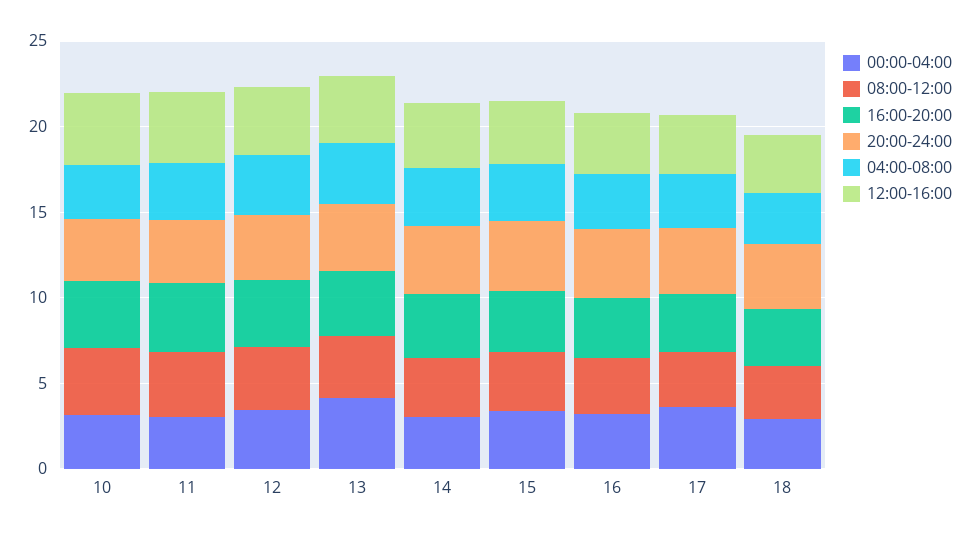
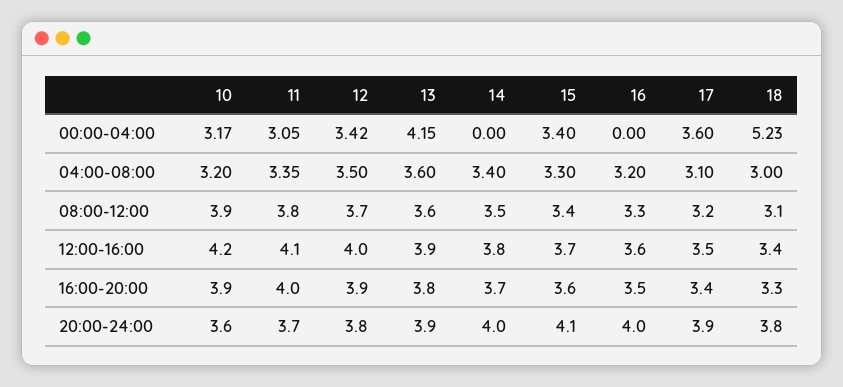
  {
    "00:00-04:00": {
      "10": 3.17,
      "11": 3.05,
      "12": 3.42,
      "13": 4.15,
-     "14": 3,
+     "14": 0,
      "15": 3.4,
-     "16": 3,
+     "16": 0,
      "17": 3.6,
-     "18": 3
+     "18": 5.23
    },
    "08:00-12:00": {
      "10": 3.9,
      "11": 3.8,
      "12": 3.7,
      "13": 3.6,
      "14": 3.5,
      "15": 3.4,
      "16": 3.3,
      "17": 3.2,
      "18": 3.1
    },
    "16:00-20:00": {
      "10": 3.9,
      "11": 4,
      "12": 3.9,
      "13": 3.8,
      "14": 3.7,
      "15": 3.6,
      "16": 3.5,
      "17": 3.4,
      "18": 3.3
    },
    "20:00-24:00": {
      "10": 3.6,
      "11": 3.7,
      "12": 3.8,
      "13": 3.9,
      "14": 4,
      "15": 4.1,
      "16": 4,
      "17": 3.9,
      "18": 3.8
    },
    "04:00-08:00": {
      "10": 3.2,
      "11": 3.35,
      "12": 3.5,
      "13": 3.6,
      "14": 3.4,
      "15": 3.3,
      "16": 3.2,
      "17": 3.1,
      "18": 3
    },
    "12:00-16:00": {
      "10": 4.2,
      "11": 4.1,
      "12": 4,
      "13": 3.9,
      "14": 3.8,
      "15": 3.7,
      "16": 3.6,
      "17": 3.5,
      "18": 3.4
    }
  }

